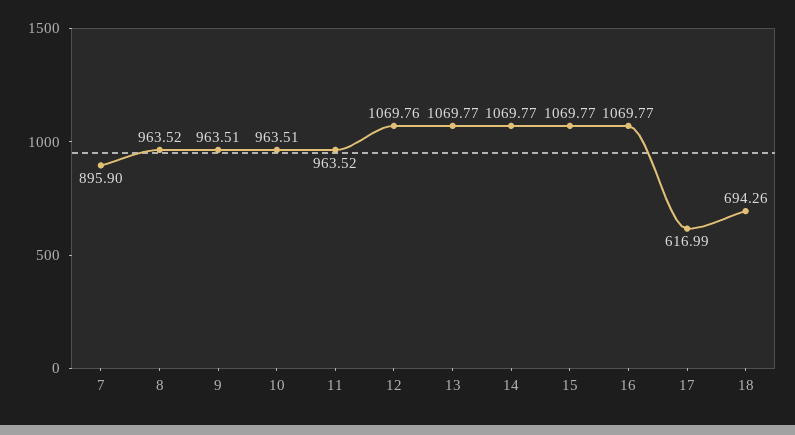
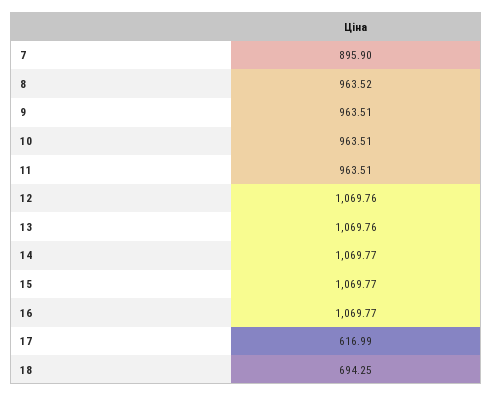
  {
    "7": 895.9,
    "8": 963.52,
    "9": 963.51,
    "10": 963.51,
-   "11": 963.52,
+   "11": 963.51,
    "12": 1069.76,
-   "13": 1069.77,
+   "13": 1069.76,
    "14": 1069.77,
    "15": 1069.77,
    "16": 1069.77,
    "17": 616.99,
-   "18": 694.26
+   "18": 694.25
  }

